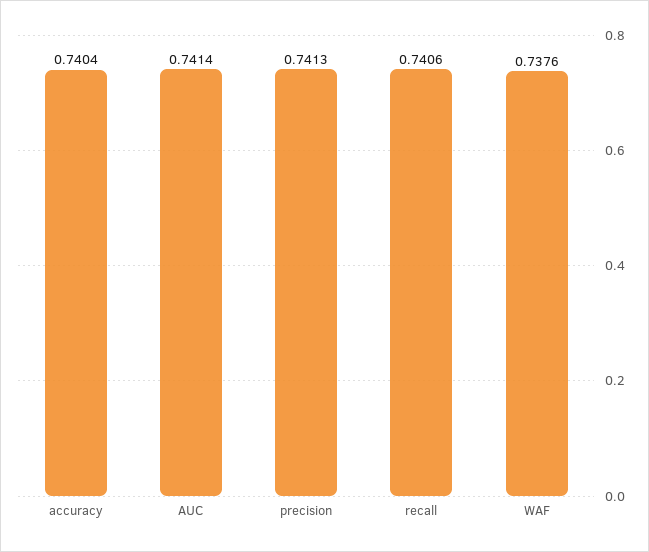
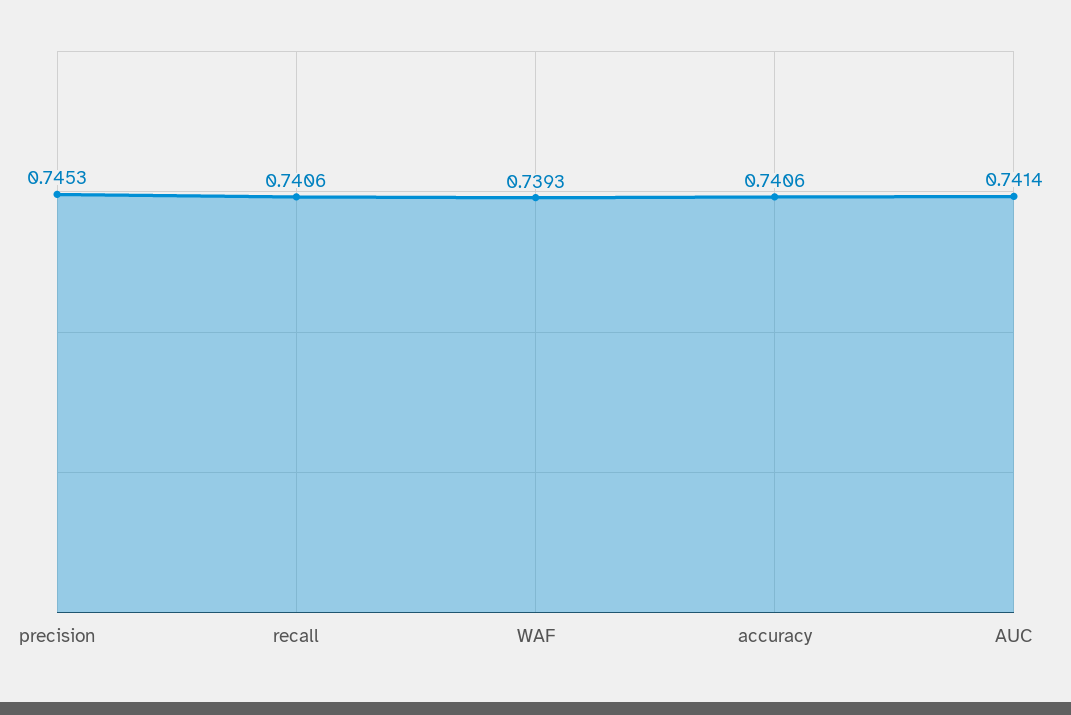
  {
-   "accuracy": 0.7404,
+   "accuracy": 0.7406,
    "AUC": 0.7414,
-   "precision": 0.7413,
+   "precision": 0.7453,
    "recall": 0.7406,
-   "WAF": 0.7376
+   "WAF": 0.7393
  }

